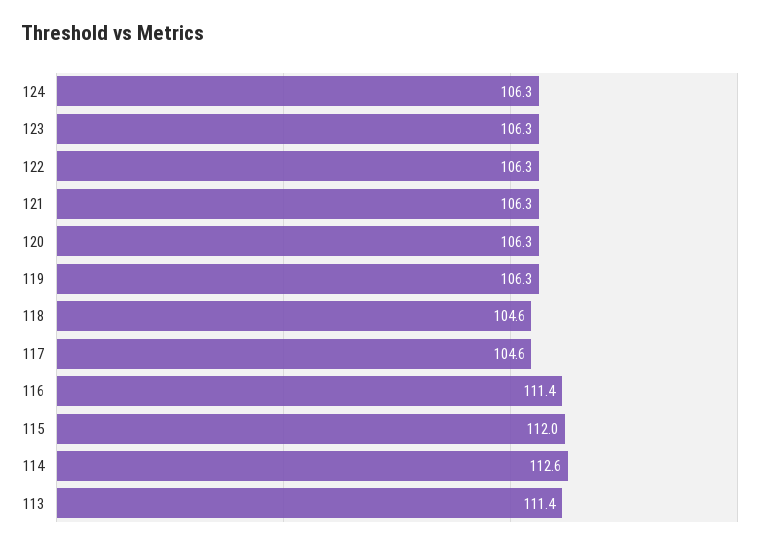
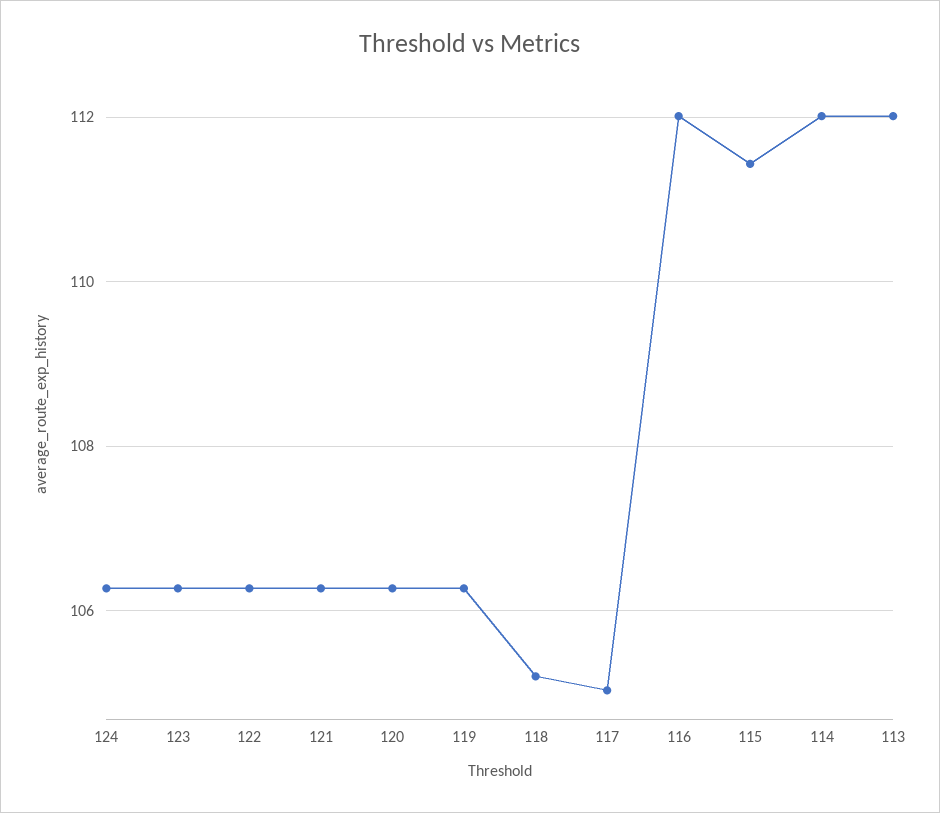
  {
    "124": 106.3,
    "123": 106.3,
    "122": 106.3,
    "121": 106.3,
    "120": 106.3,
    "119": 106.3,
-   "118": 104.6,
+   "118": 105.2,
-   "117": 104.6,
+   "117": 105,
-   "116": 111.4,
+   "116": 112,
-   "115": 112,
+   "115": 111.4,
-   "114": 112.6,
+   "114": 112,
-   "113": 111.4
+   "113": 112
  }

